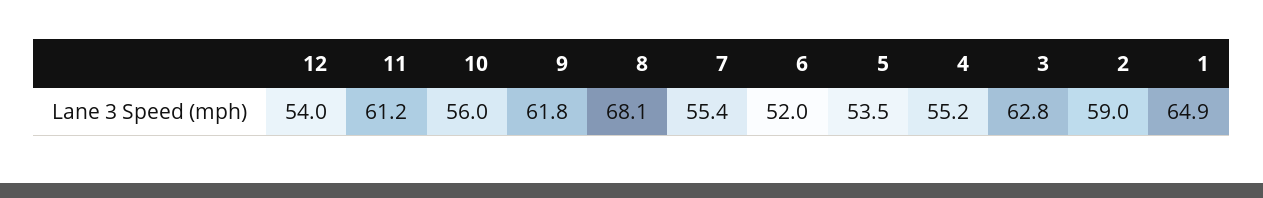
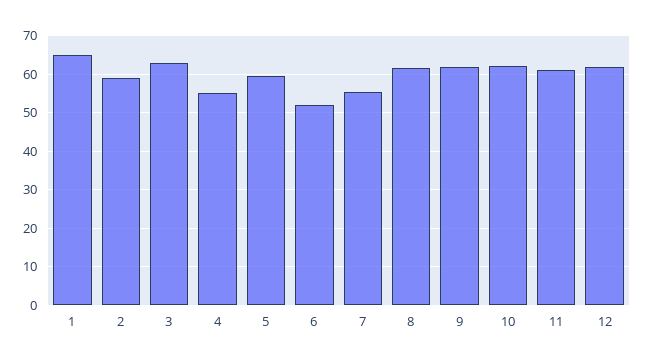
  {
-   "12": 54,
+   "12": 62,
    "11": 61.2,
-   "10": 56,
+   "10": 62,
    "9": 61.8,
-   "8": 68.1,
+   "8": 62,
    "7": 55.4,
    "6": 52,
-   "5": 53.5,
+   "5": 60,
    "4": 55.2,
    "3": 62.8,
    "2": 59,
    "1": 64.9
  }

